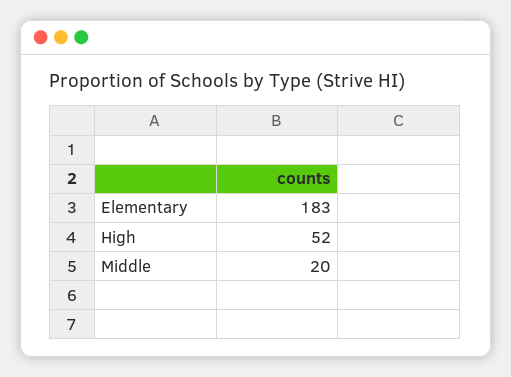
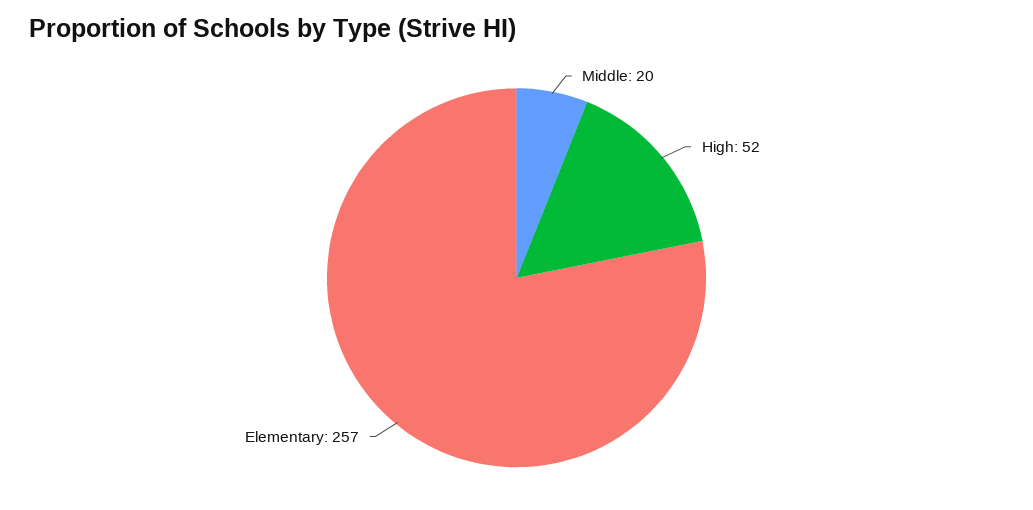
  {
-   "Elementary": 183,
+   "Elementary": 257,
    "High": 52,
    "Middle": 20
  }

